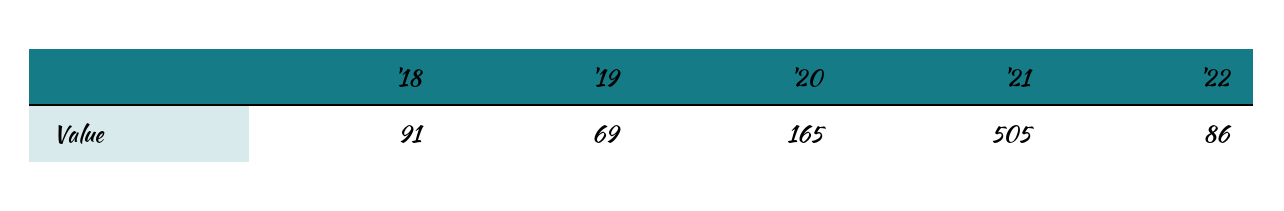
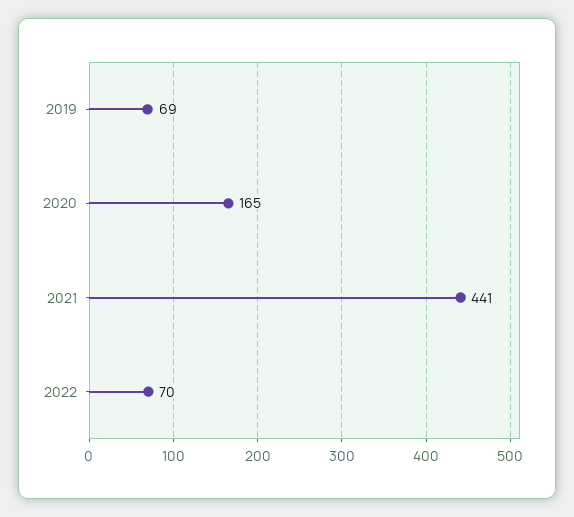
  {
-   "'18": 91,
    "'19": 69,
    "'20": 165,
-   "'21": 505,
+   "'21": 441,
-   "'22": 86
+   "'22": 70
  }

